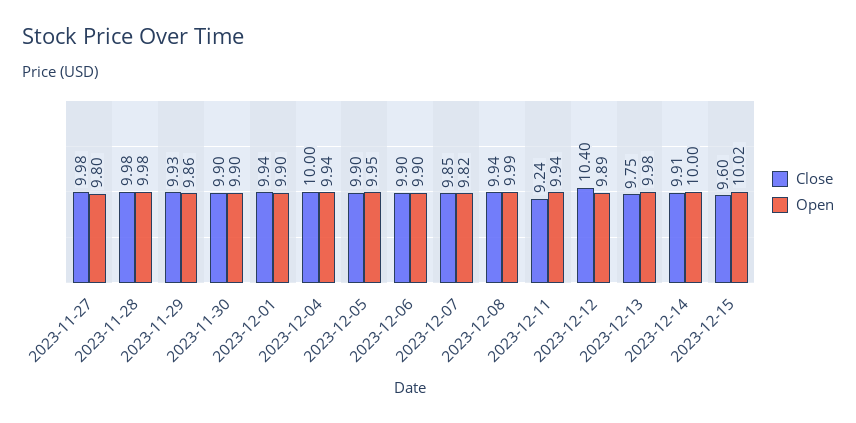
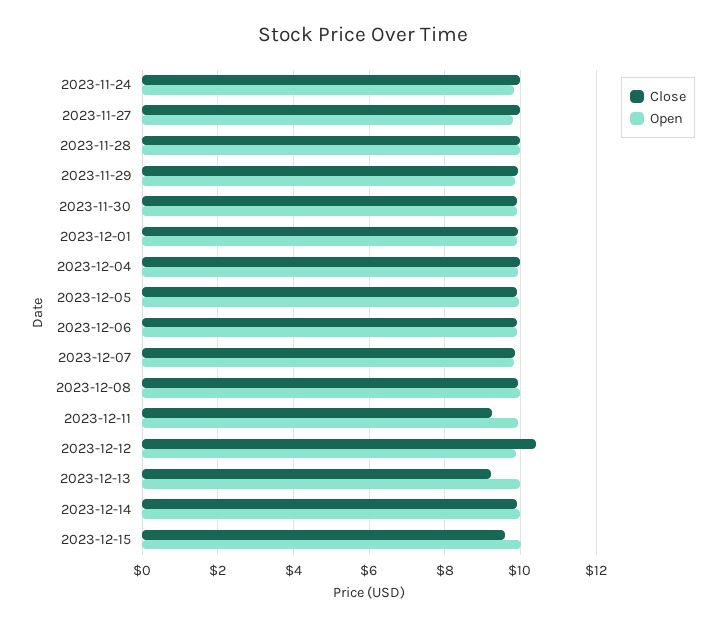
  {
    "Close": {
      "2023-11-27": 9.98,
      "2023-11-28": 9.98,
      "2023-11-29": 9.93,
      "2023-11-30": 9.9,
      "2023-12-01": 9.94,
      "2023-12-04": 10,
      "2023-12-05": 9.9,
      "2023-12-06": 9.9,
      "2023-12-07": 9.85,
      "2023-12-08": 9.94,
      "2023-12-11": 9.24,
      "2023-12-12": 10.4,
-     "2023-12-13": 9.75,
+     "2023-12-13": 9.2,
      "2023-12-14": 9.91,
-     "2023-12-15": 9.6
+     "2023-12-15": 9.6,
+     "2023-11-24": 10
    },
    "Open": {
      "2023-11-27": 9.8,
      "2023-11-28": 9.98,
      "2023-11-29": 9.86,
      "2023-11-30": 9.9,
      "2023-12-01": 9.9,
      "2023-12-04": 9.94,
      "2023-12-05": 9.95,
      "2023-12-06": 9.9,
      "2023-12-07": 9.82,
      "2023-12-08": 9.99,
      "2023-12-11": 9.94,
      "2023-12-12": 9.89,
      "2023-12-13": 9.98,
      "2023-12-14": 10,
-     "2023-12-15": 10.02
+     "2023-12-15": 10.02,
+     "2023-11-24": 9.8
    }
  }

